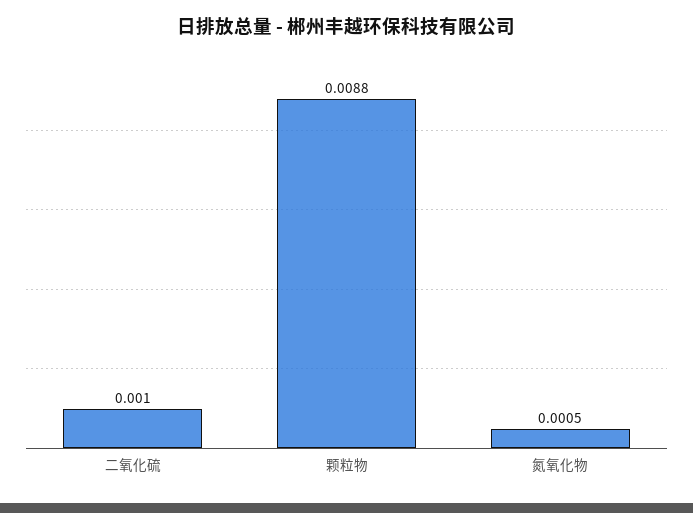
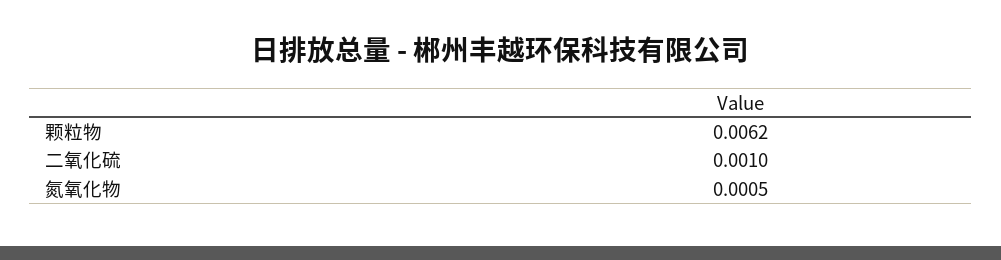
  {
    "二氧化硫": 0.001,
-   "颗粒物": 0.0088,
+   "颗粒物": 0.0062,
    "氮氧化物": 0.0005
  }

